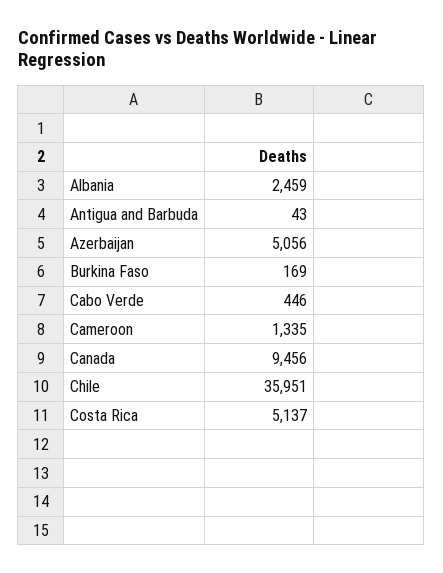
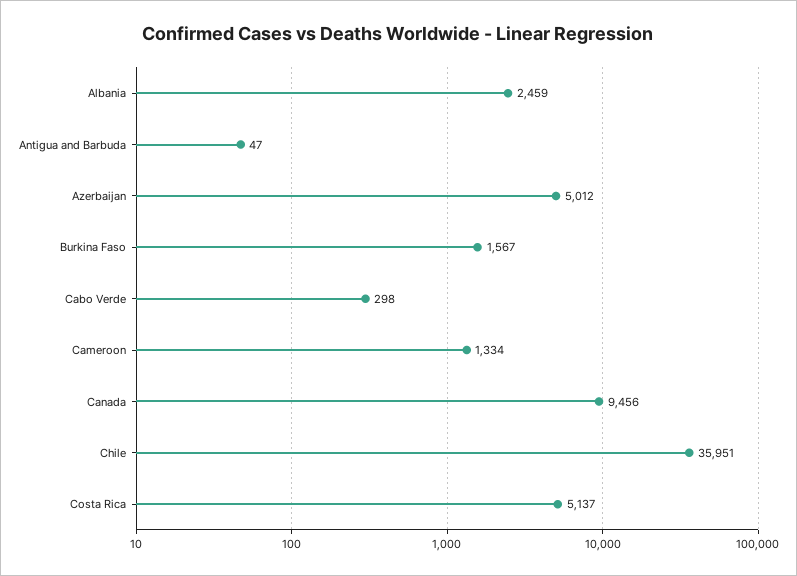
  {
    "Albania": 2459,
-   "Antigua and Barbuda": 43,
+   "Antigua and Barbuda": 47,
-   "Azerbaijan": 5056,
+   "Azerbaijan": 5012,
-   "Burkina Faso": 169,
+   "Burkina Faso": 1567,
-   "Cabo Verde": 446,
+   "Cabo Verde": 298,
-   "Cameroon": 1335,
+   "Cameroon": 1334,
    "Canada": 9456,
    "Chile": 35951,
    "Costa Rica": 5137
  }

